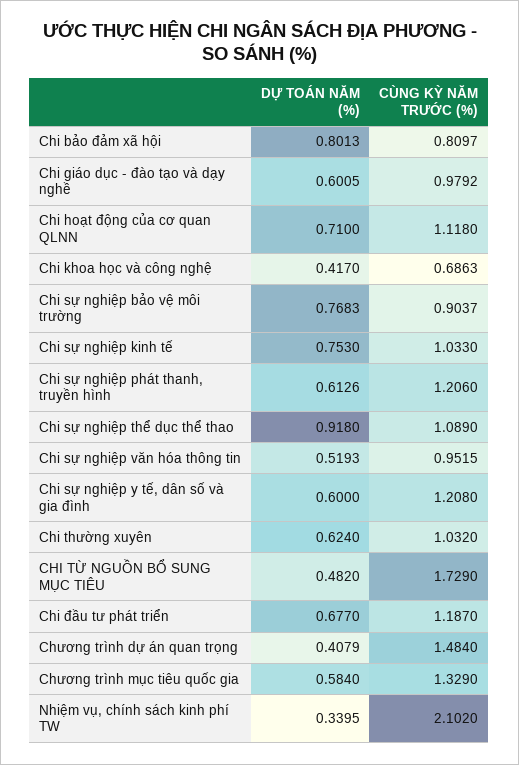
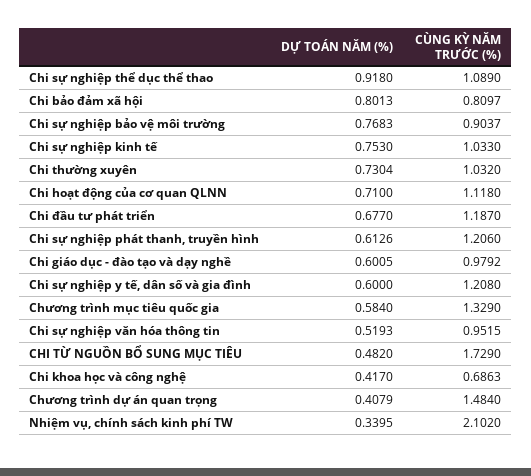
  {
    "DỰ TOÁN NĂM (%)": {
      "Chi bảo đảm xã hội": 0.8013,
      "Chi giáo dục - đào tạo và dạy nghề": 0.6005,
      "Chi hoạt động của cơ quan QLNN": 0.71,
      "Chi khoa học và công nghệ": 0.417,
      "Chi sự nghiệp bảo vệ môi trường": 0.7683,
      "Chi sự nghiệp kinh tế": 0.753,
      "Chi sự nghiệp phát thanh, truyền hình": 0.6126,
      "Chi sự nghiệp thể dục thể thao": 0.918,
      "Chi sự nghiệp văn hóa thông tin": 0.5193,
      "Chi sự nghiệp y tế, dân số và gia đình": 0.6,
-     "Chi thường xuyên": 0.624,
+     "Chi thường xuyên": 0.7304,
      "CHI TỪ NGUỒN BỔ SUNG MỤC TIÊU": 0.482,
      "Chi đầu tư phát triển": 0.677,
      "Chương trình dự án quan trọng": 0.4079,
      "Chương trình mục tiêu quốc gia": 0.584,
      "Nhiệm vụ, chính sách kinh phí TW": 0.3395
    },
    "CÙNG KỲ NĂM TRƯỚC (%)": {
      "Chi bảo đảm xã hội": 0.8097,
      "Chi giáo dục - đào tạo và dạy nghề": 0.9792,
      "Chi hoạt động của cơ quan QLNN": 1.118,
      "Chi khoa học và công nghệ": 0.6863,
      "Chi sự nghiệp bảo vệ môi trường": 0.9037,
      "Chi sự nghiệp kinh tế": 1.033,
      "Chi sự nghiệp phát thanh, truyền hình": 1.206,
      "Chi sự nghiệp thể dục thể thao": 1.089,
      "Chi sự nghiệp văn hóa thông tin": 0.9515,
      "Chi sự nghiệp y tế, dân số và gia đình": 1.208,
      "Chi thường xuyên": 1.032,
      "CHI TỪ NGUỒN BỔ SUNG MỤC TIÊU": 1.729,
      "Chi đầu tư phát triển": 1.187,
      "Chương trình dự án quan trọng": 1.484,
      "Chương trình mục tiêu quốc gia": 1.329,
      "Nhiệm vụ, chính sách kinh phí TW": 2.102
    }
  }

